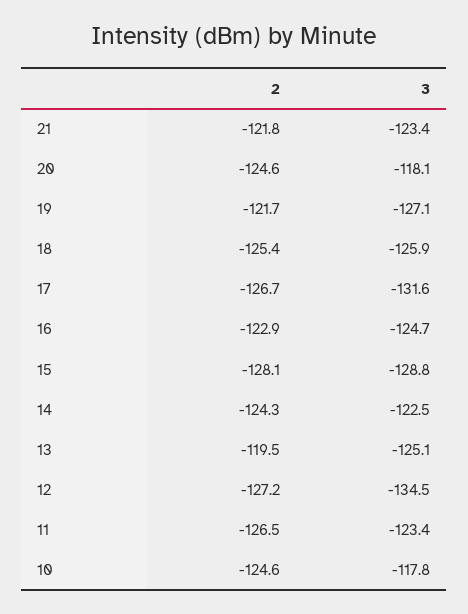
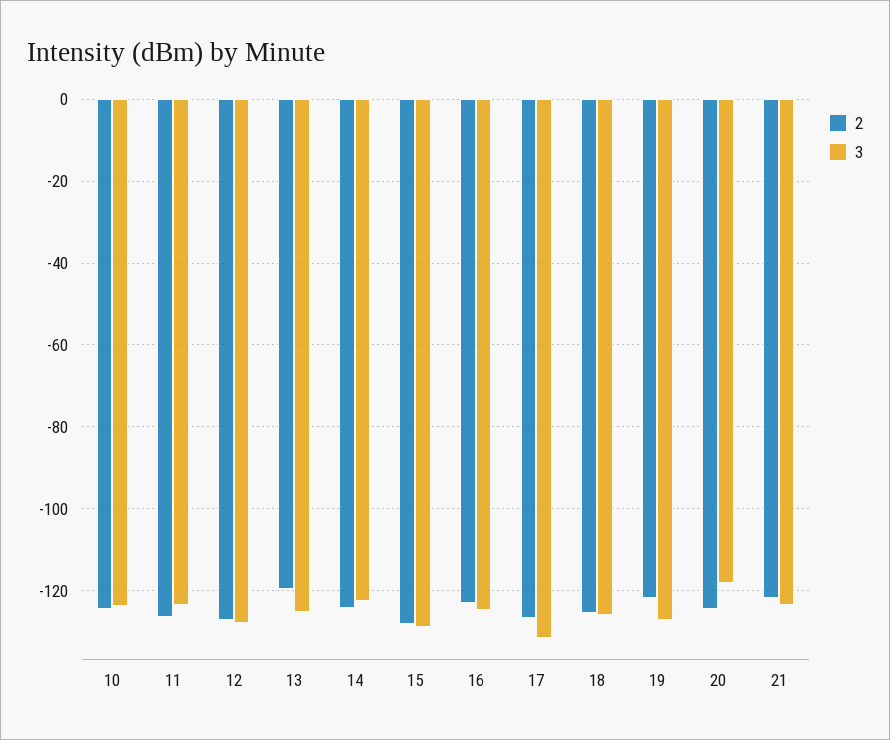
  {
    "2": {
      "21": -121.8,
      "20": -124.6,
      "19": -121.7,
      "18": -125.4,
      "17": -126.7,
      "16": -122.9,
      "15": -128.1,
      "14": -124.3,
      "13": -119.5,
      "12": -127.2,
      "11": -126.5,
      "10": -124.6
    },
    "3": {
      "21": -123.4,
      "20": -118.1,
      "19": -127.1,
      "18": -125.9,
      "17": -131.6,
      "16": -124.7,
      "15": -128.8,
      "14": -122.5,
      "13": -125.1,
-     "12": -134.5,
+     "12": -128,
      "11": -123.4,
-     "10": -117.8
+     "10": -124
    }
  }

